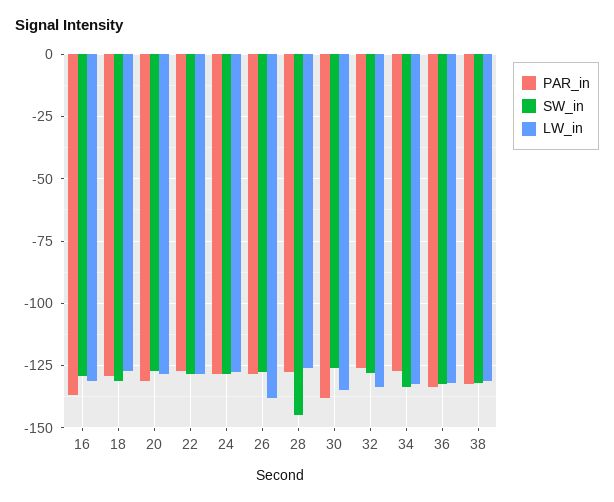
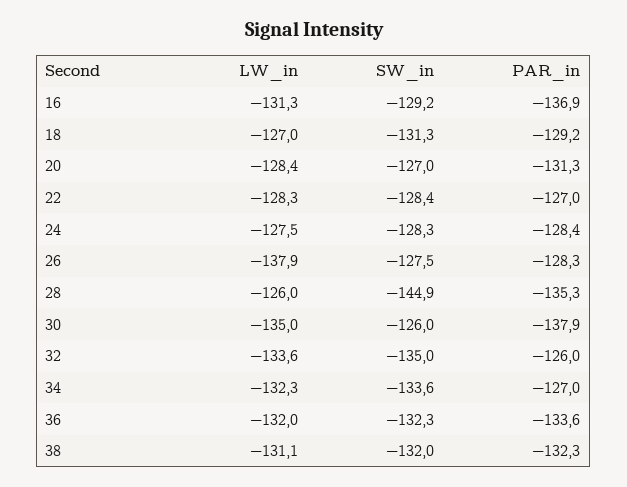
  {
    "PAR_in": {
      "16": -136.9,
      "18": -129.2,
      "20": -131.3,
      "22": -127,
      "24": -128.4,
      "26": -128.3,
-     "28": -127.5,
+     "28": -135.3,
      "30": -137.9,
      "32": -126,
      "34": -127,
      "36": -133.6,
      "38": -132.3
    },
    "SW_in": {
      "16": -129.2,
      "18": -131.3,
      "20": -127,
      "22": -128.4,
      "24": -128.3,
      "26": -127.5,
      "28": -144.9,
      "30": -126,
-     "32": -127.5,
+     "32": -135,
      "34": -133.6,
      "36": -132.3,
      "38": -132
    },
    "LW_in": {
      "16": -131.3,
      "18": -127,
      "20": -128.4,
      "22": -128.3,
      "24": -127.5,
      "26": -137.9,
      "28": -126,
      "30": -135,
      "32": -133.6,
      "34": -132.3,
      "36": -132,
      "38": -131.1
    }
  }

